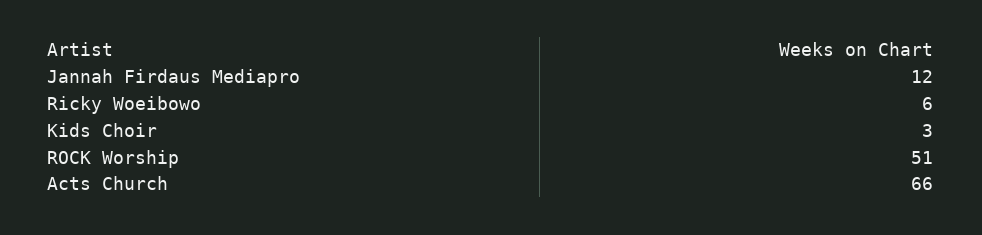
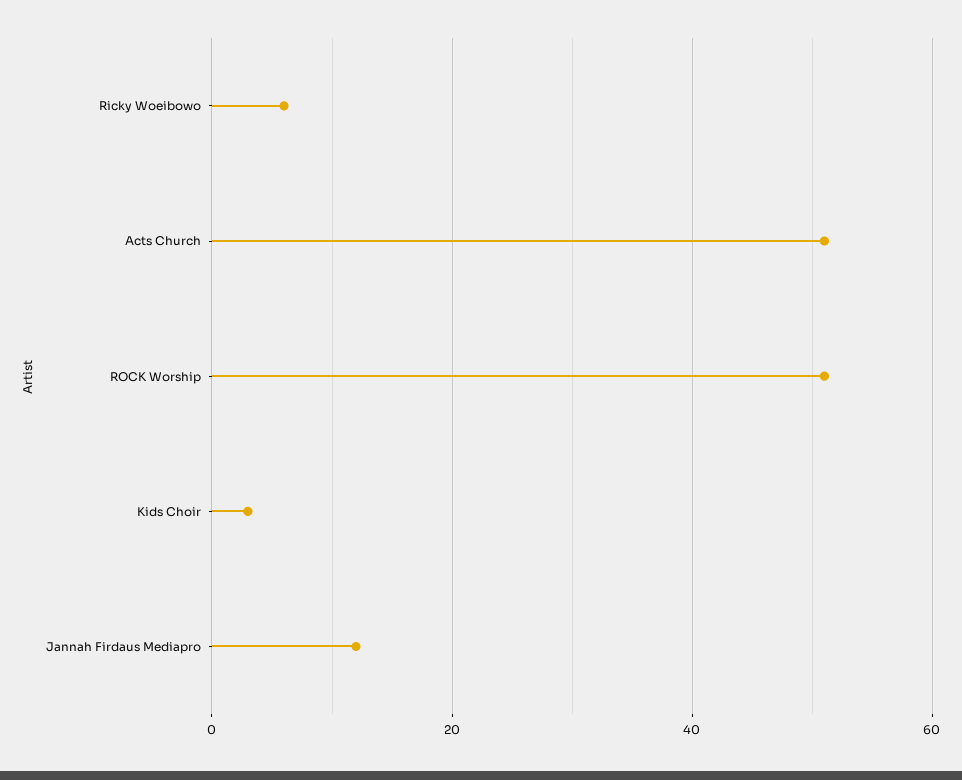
  {
    "Jannah Firdaus Mediapro": 12,
    "Ricky Woeibowo": 6,
    "Kids Choir": 3,
    "ROCK Worship": 51,
-   "Acts Church": 66
+   "Acts Church": 50
  }

